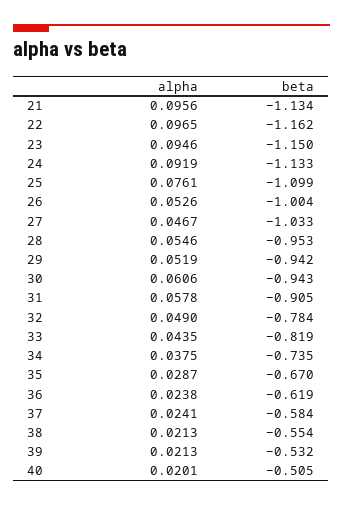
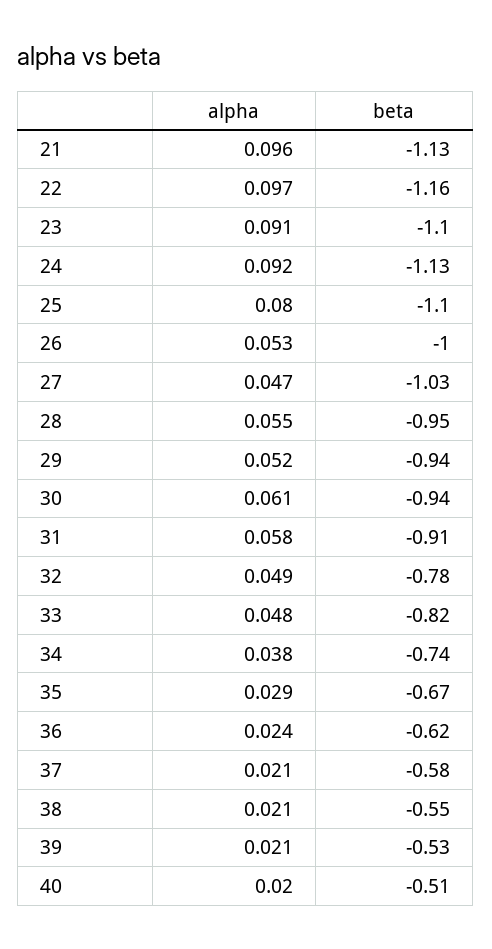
  {
    "alpha": {
      "21": 0.0956,
      "22": 0.0965,
-     "23": 0.0946,
+     "23": 0.091,
      "24": 0.0919,
-     "25": 0.0761,
+     "25": 0.08,
      "26": 0.0526,
      "27": 0.0467,
      "28": 0.0546,
      "29": 0.0519,
      "30": 0.0606,
      "31": 0.0578,
      "32": 0.049,
-     "33": 0.0435,
+     "33": 0.048,
      "34": 0.0375,
      "35": 0.0287,
      "36": 0.0238,
-     "37": 0.0241,
+     "37": 0.021,
      "38": 0.0213,
      "39": 0.0213,
      "40": 0.0201
    },
    "beta": {
      "21": -1.134,
      "22": -1.162,
-     "23": -1.15,
+     "23": -1.1,
      "24": -1.133,
      "25": -1.099,
      "26": -1.004,
      "27": -1.033,
      "28": -0.953,
      "29": -0.942,
      "30": -0.943,
      "31": -0.905,
      "32": -0.784,
      "33": -0.819,
      "34": -0.735,
      "35": -0.67,
      "36": -0.619,
      "37": -0.584,
      "38": -0.554,
      "39": -0.532,
      "40": -0.505
    }
  }

